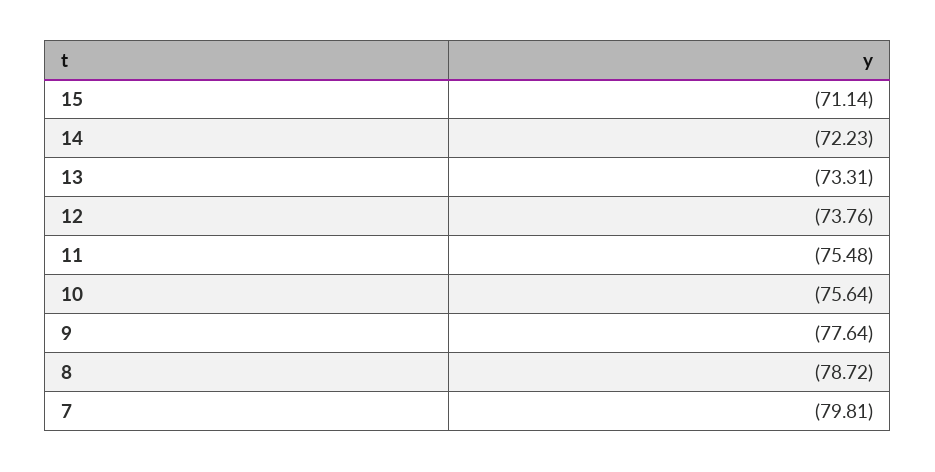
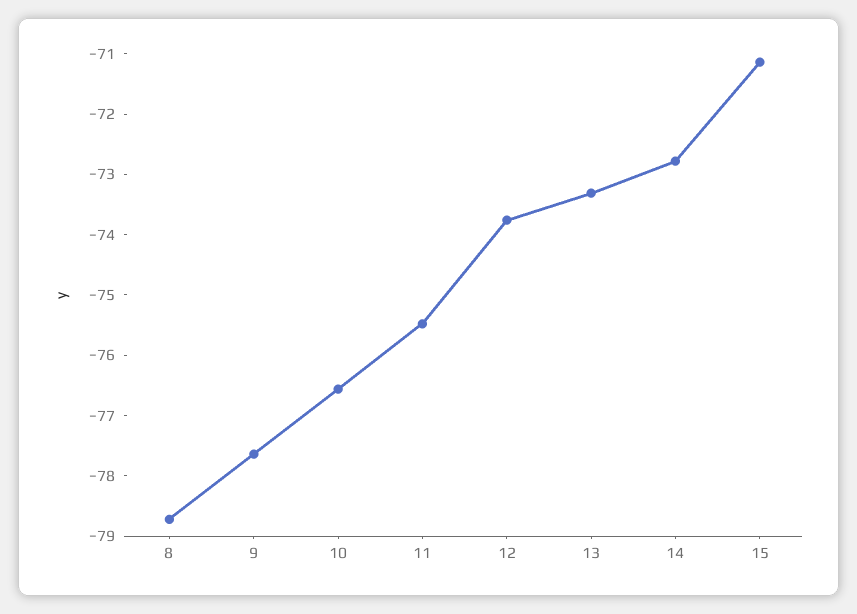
  {
    "15": -71.14,
-   "14": -72.23,
+   "14": -72.8,
    "13": -73.31,
    "12": -73.76,
    "11": -75.48,
-   "10": -75.64,
+   "10": -76.6,
    "9": -77.64,
-   "8": -78.72,
+   "8": -78.72
-   "7": -79.81
  }

